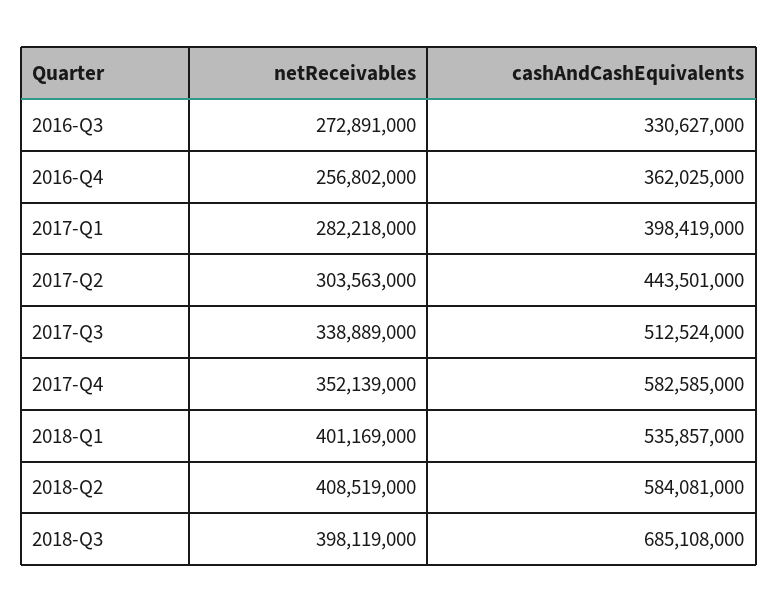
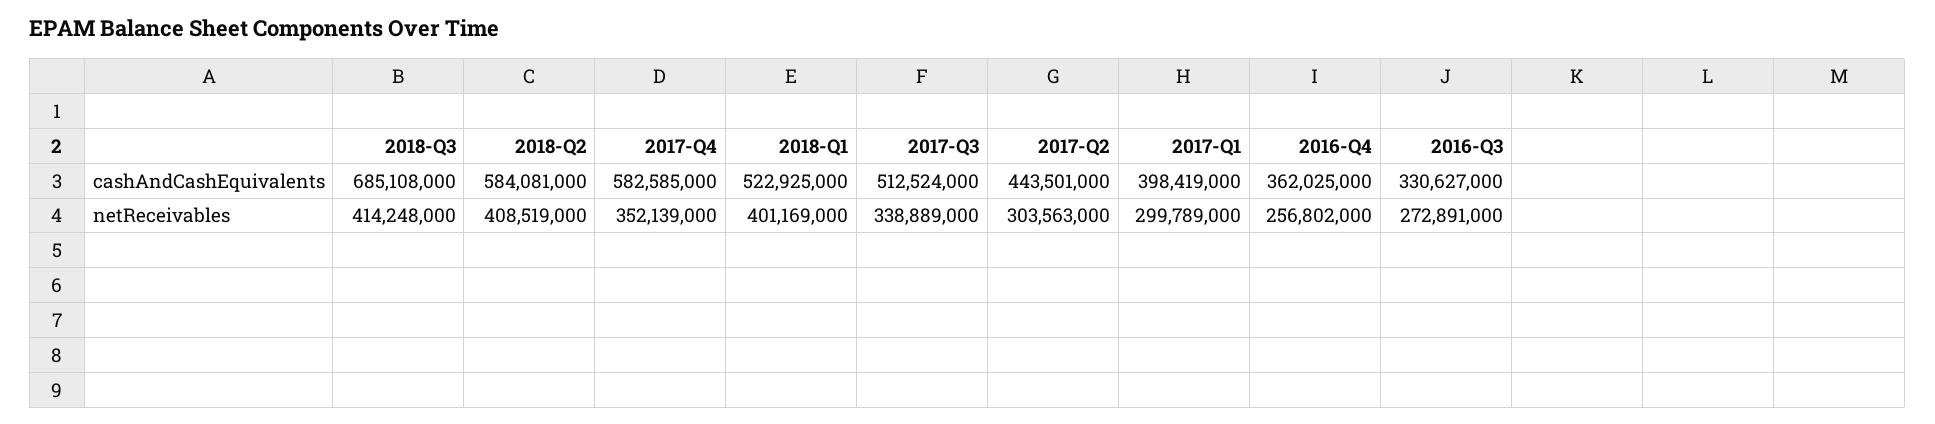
  {
    "netReceivables": {
      "2016-Q3": 272891000,
      "2016-Q4": 256802000,
-     "2017-Q1": 282218000,
+     "2017-Q1": 299789000,
      "2017-Q2": 303563000,
      "2017-Q3": 338889000,
      "2017-Q4": 352139000,
      "2018-Q1": 401169000,
      "2018-Q2": 408519000,
-     "2018-Q3": 398119000
+     "2018-Q3": 414248000
    },
    "cashAndCashEquivalents": {
      "2016-Q3": 330627000,
      "2016-Q4": 362025000,
      "2017-Q1": 398419000,
      "2017-Q2": 443501000,
      "2017-Q3": 512524000,
      "2017-Q4": 582585000,
-     "2018-Q1": 535857000,
+     "2018-Q1": 522925000,
      "2018-Q2": 584081000,
      "2018-Q3": 685108000
    }
  }

